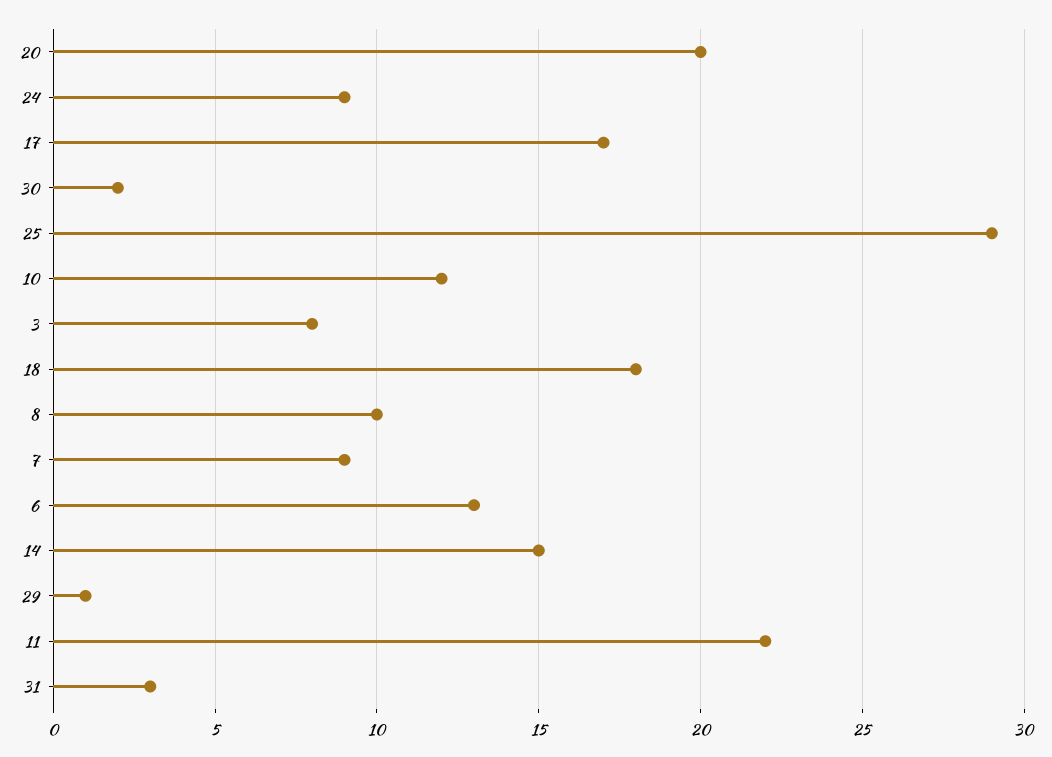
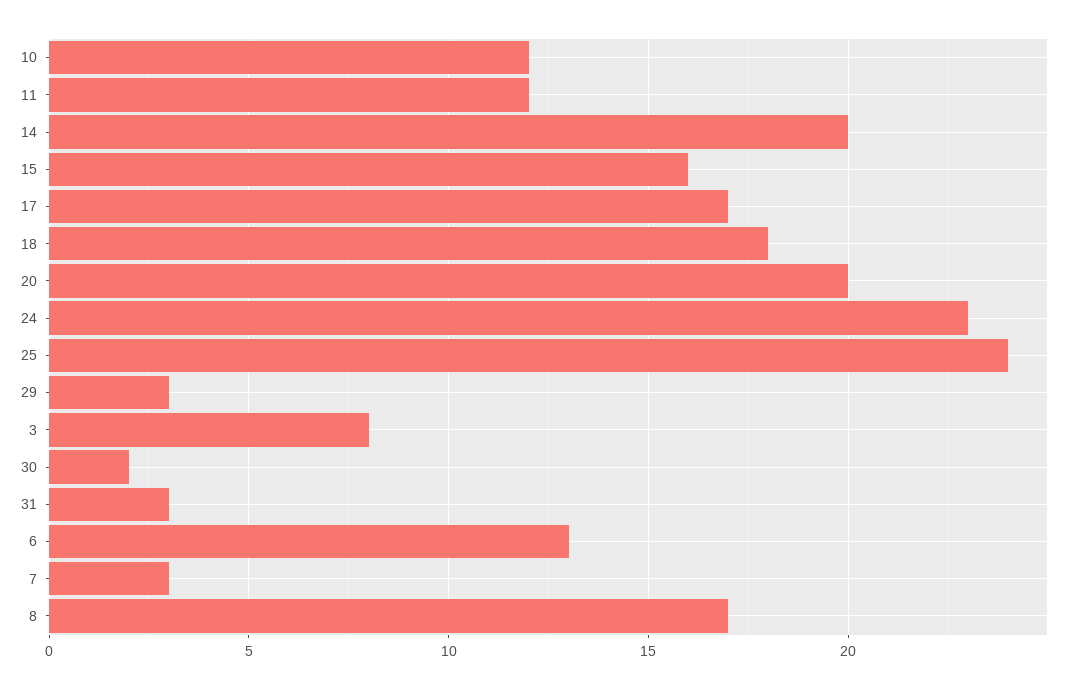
  {
    "20": 20,
-   "24": 9,
+   "24": 23,
    "17": 17,
    "30": 2,
-   "25": 29,
+   "25": 24,
    "10": 12,
    "3": 8,
    "18": 18,
-   "8": 10,
+   "8": 17,
-   "7": 9,
+   "7": 3,
    "6": 13,
-   "14": 15,
+   "14": 20,
-   "29": 1,
+   "29": 3,
-   "11": 22,
+   "11": 12,
-   "31": 3
+   "31": 3,
+   "15": 16
  }

